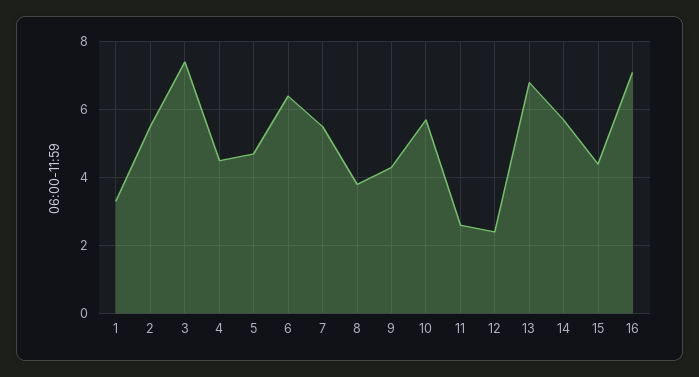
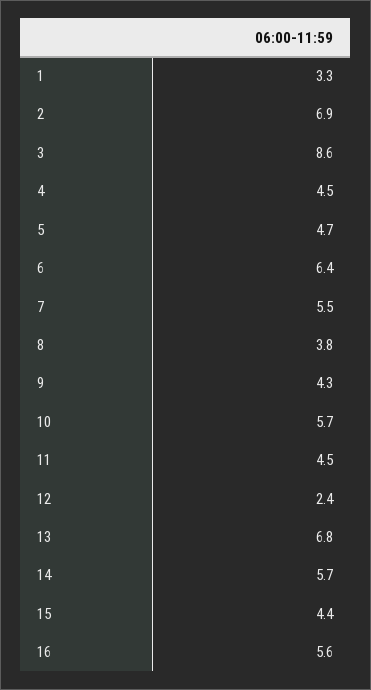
  {
    "1": 3.3,
-   "2": 5.5,
+   "2": 6.9,
-   "3": 7.5,
+   "3": 8.6,
    "4": 4.5,
    "5": 4.7,
    "6": 6.4,
    "7": 5.5,
    "8": 3.8,
    "9": 4.3,
    "10": 5.7,
-   "11": 2.5,
+   "11": 4.5,
    "12": 2.4,
    "13": 6.8,
    "14": 5.7,
    "15": 4.4,
-   "16": 7
+   "16": 5.6
  }

